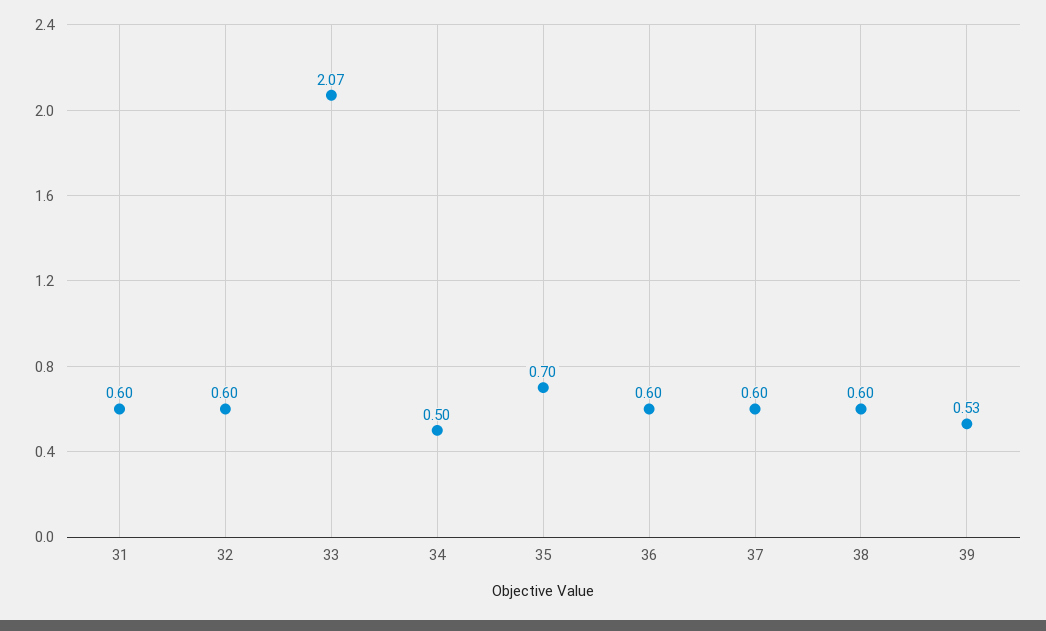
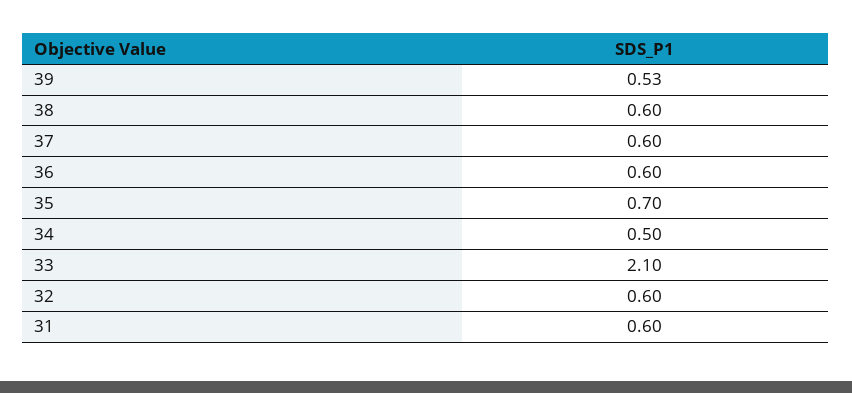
  {
    "31": 0.6,
    "32": 0.6,
-   "33": 2.07,
+   "33": 2.1,
    "34": 0.5,
    "35": 0.7,
    "36": 0.6,
    "37": 0.6,
    "38": 0.6,
    "39": 0.53
  }

